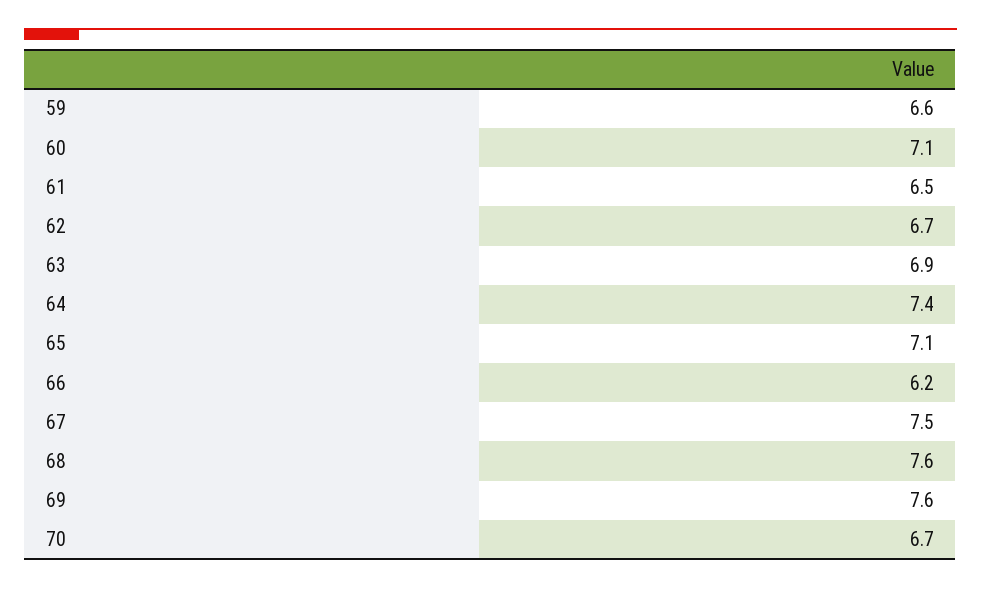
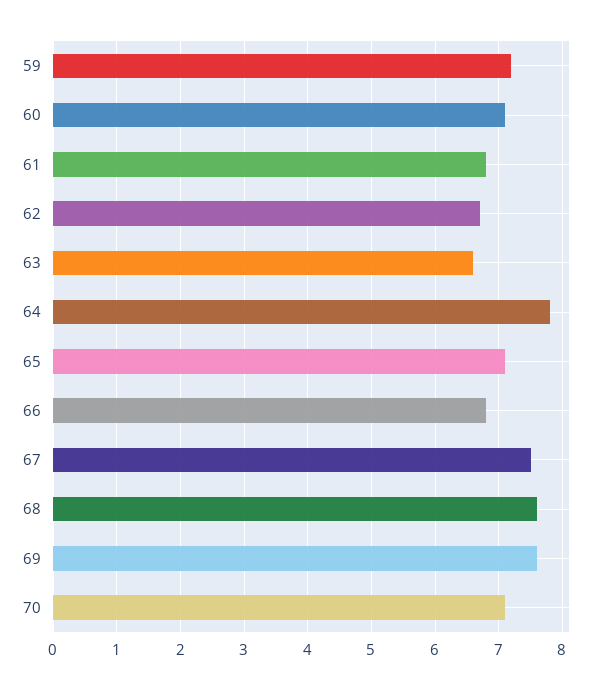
  {
-   "59": 6.6,
+   "59": 7.2,
    "60": 7.1,
-   "61": 6.5,
+   "61": 6.8,
    "62": 6.7,
-   "63": 6.9,
+   "63": 6.6,
-   "64": 7.4,
+   "64": 7.8,
    "65": 7.1,
-   "66": 6.2,
+   "66": 6.8,
    "67": 7.5,
    "68": 7.6,
    "69": 7.6,
-   "70": 6.7
+   "70": 7.1
  }

